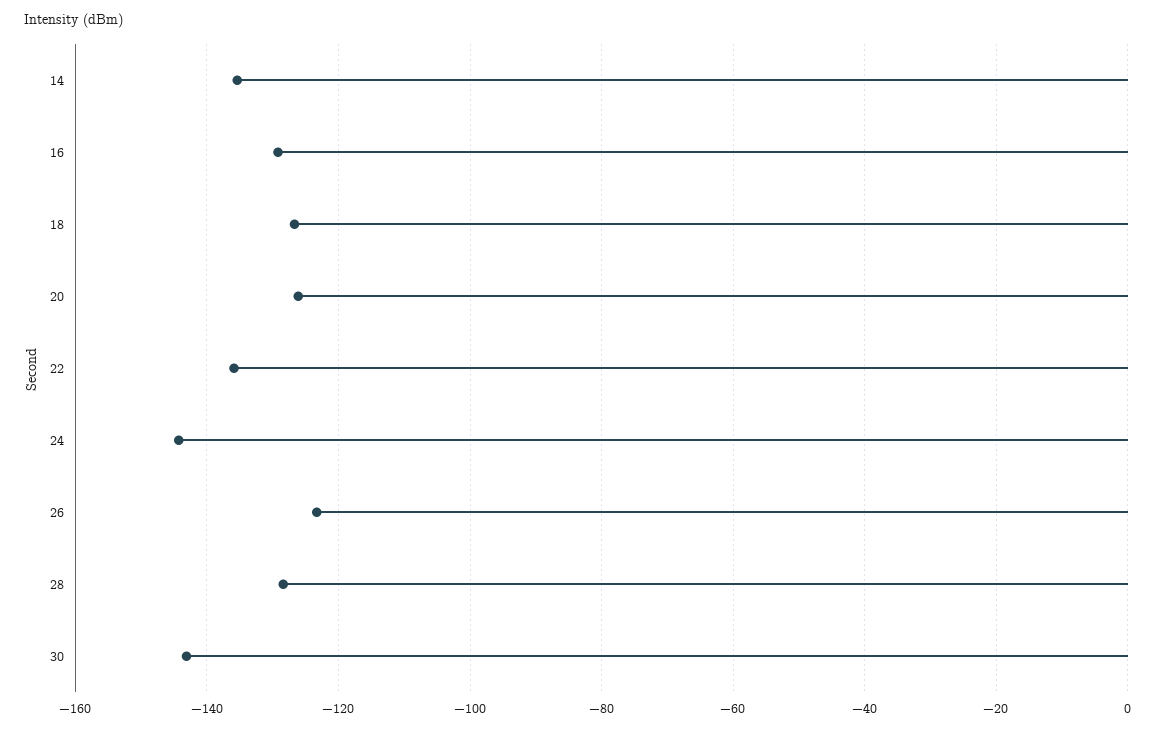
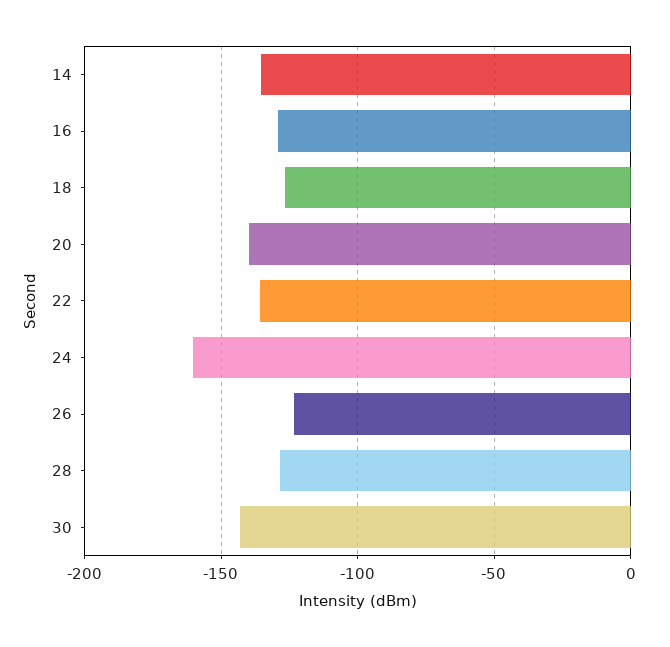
  {
    "14": -136,
    "16": -130,
    "18": -126,
-   "20": -126,
+   "20": -140,
    "22": -136,
-   "24": -144,
+   "24": -160,
    "26": -124,
    "28": -128,
    "30": -144
  }

